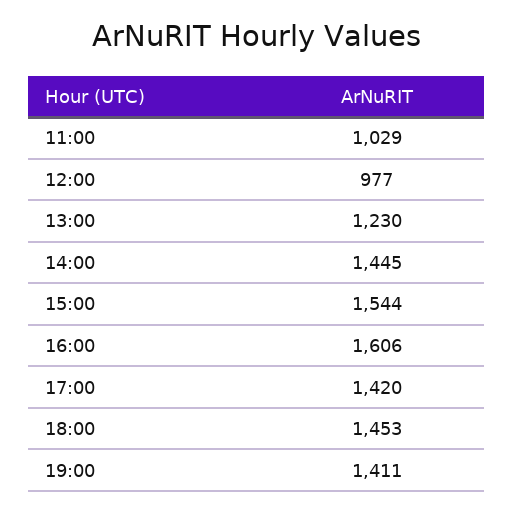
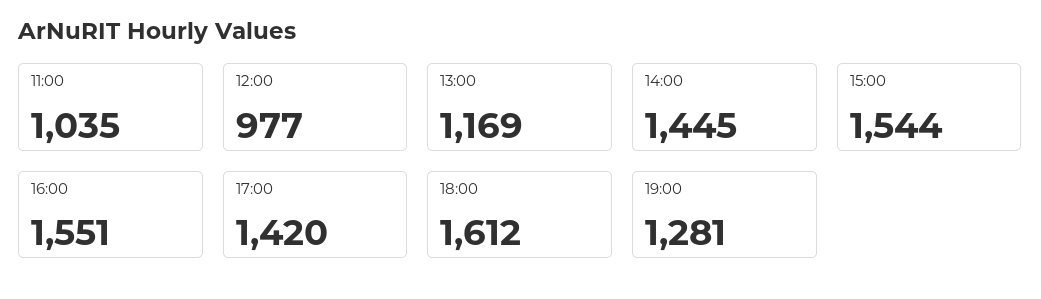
  {
-   "11:00": 1029,
+   "11:00": 1035,
    "12:00": 977,
-   "13:00": 1230,
+   "13:00": 1169,
    "14:00": 1445,
    "15:00": 1544,
-   "16:00": 1606,
+   "16:00": 1551,
    "17:00": 1420,
-   "18:00": 1453,
+   "18:00": 1612,
-   "19:00": 1411
+   "19:00": 1281
  }

